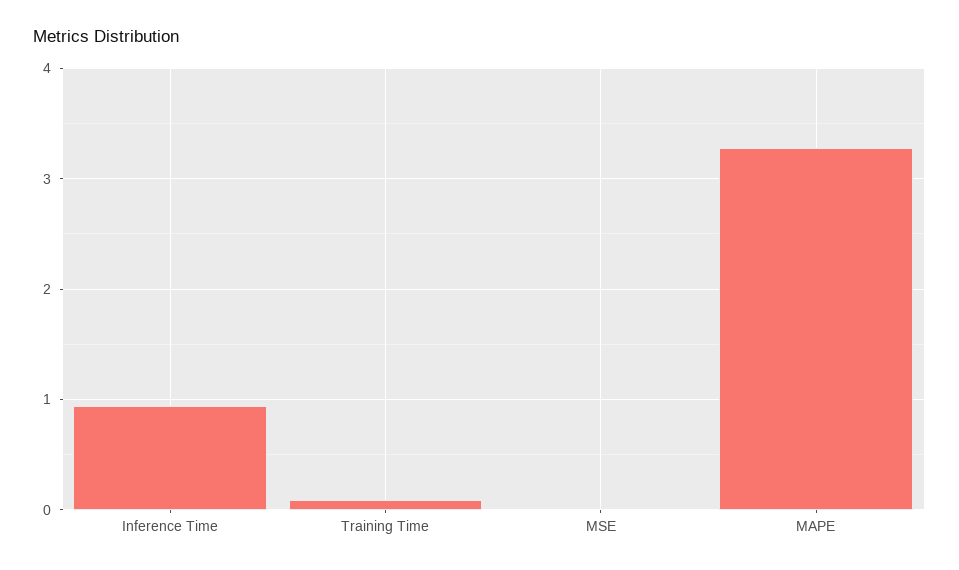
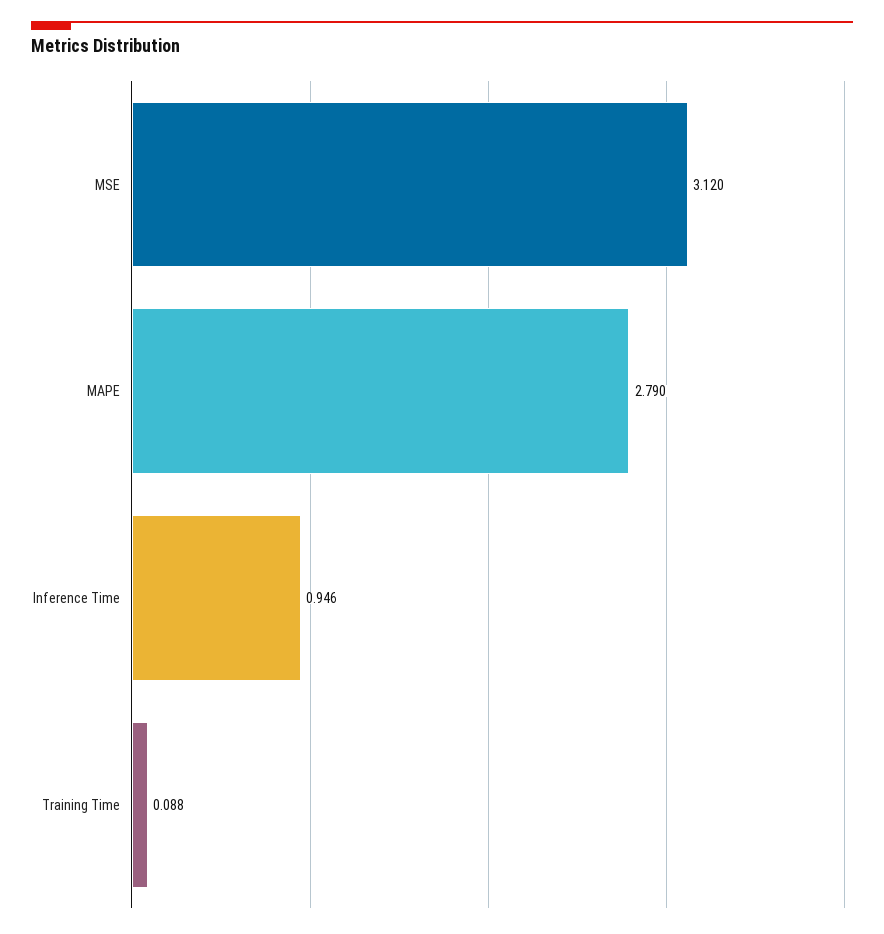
  {
    "Inference Time": 0.946,
    "Training Time": 0.088,
-   "MSE": 0,
+   "MSE": 3.12,
-   "MAPE": 3.3
+   "MAPE": 2.79
  }

